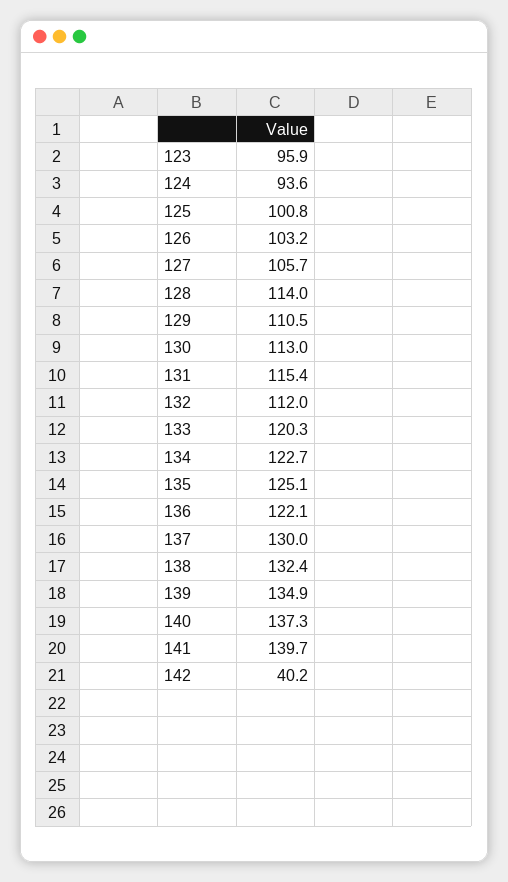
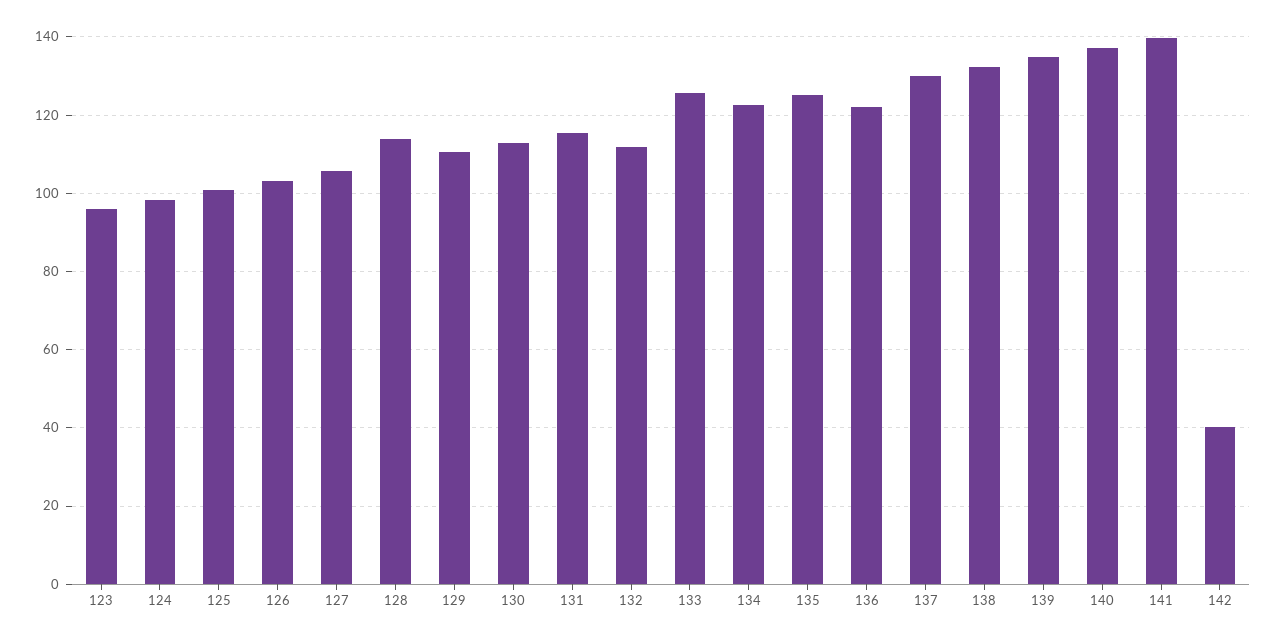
  {
    "123": 95.9,
-   "124": 93.6,
+   "124": 98,
    "125": 100.8,
    "126": 103.2,
    "127": 105.7,
    "128": 114,
    "129": 110.5,
    "130": 113,
    "131": 115.4,
    "132": 112,
-   "133": 120.3,
+   "133": 126,
    "134": 122.7,
    "135": 125.1,
    "136": 122.1,
    "137": 130,
    "138": 132.4,
    "139": 134.9,
    "140": 137.3,
    "141": 139.7,
    "142": 40.2
  }

